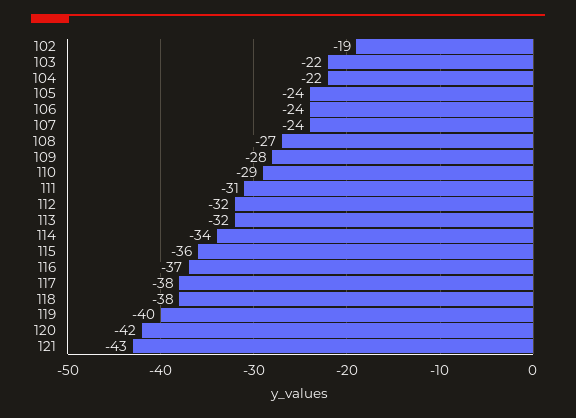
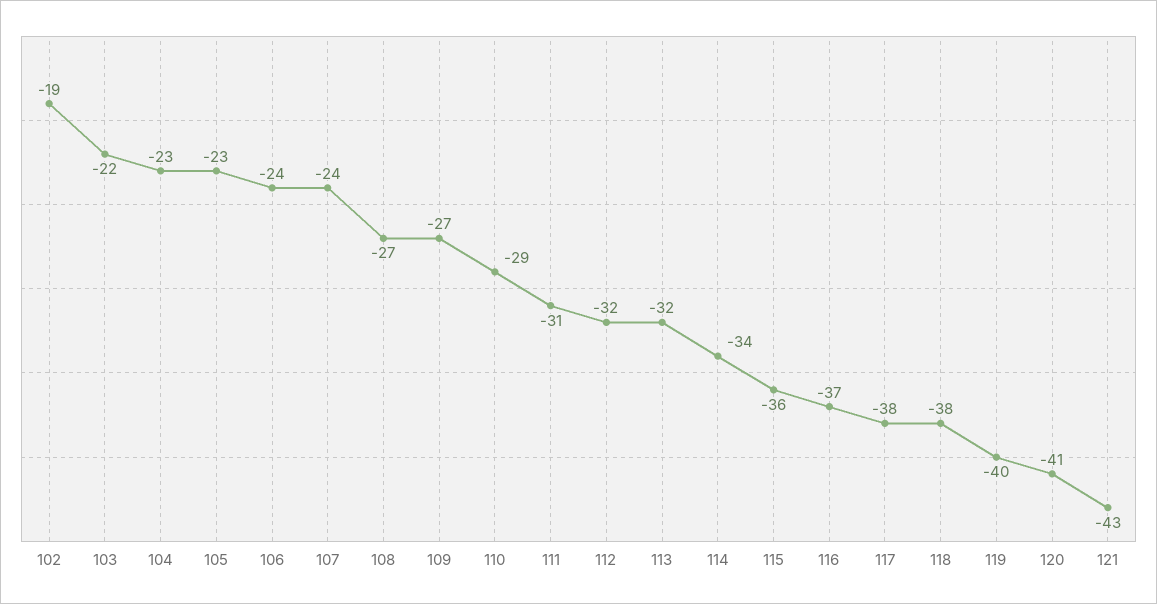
  {
    "102": -19,
    "103": -22,
-   "104": -22,
+   "104": -23,
-   "105": -24,
+   "105": -23,
    "106": -24,
    "107": -24,
    "108": -27,
-   "109": -28,
+   "109": -27,
    "110": -29,
    "111": -31,
    "112": -32,
    "113": -32,
    "114": -34,
    "115": -36,
    "116": -37,
    "117": -38,
    "118": -38,
    "119": -40,
-   "120": -42,
+   "120": -41,
    "121": -43
  }

